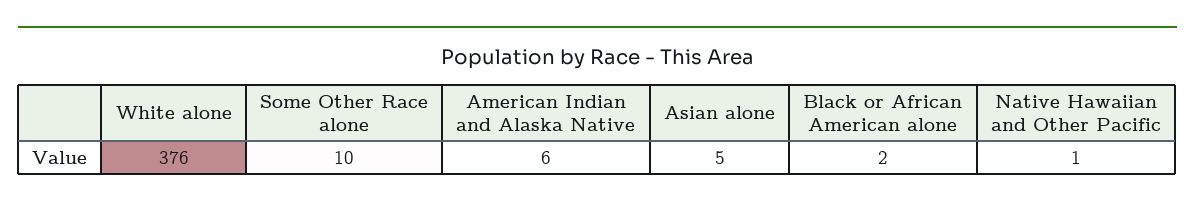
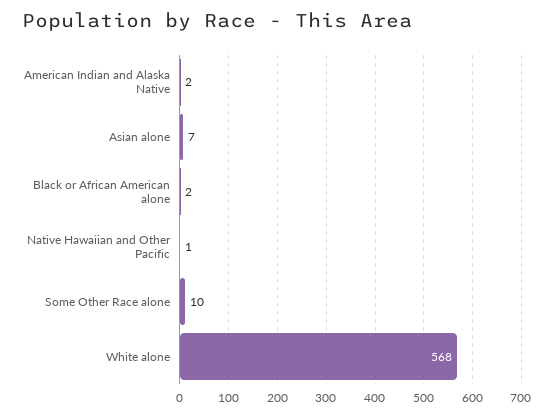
  {
-   "White alone": 376,
+   "White alone": 568,
    "Some Other Race alone": 10,
-   "American Indian and Alaska Native": 6,
+   "American Indian and Alaska Native": 2,
-   "Asian alone": 5,
+   "Asian alone": 7,
    "Black or African American alone": 2,
    "Native Hawaiian and Other Pacific": 1
  }

